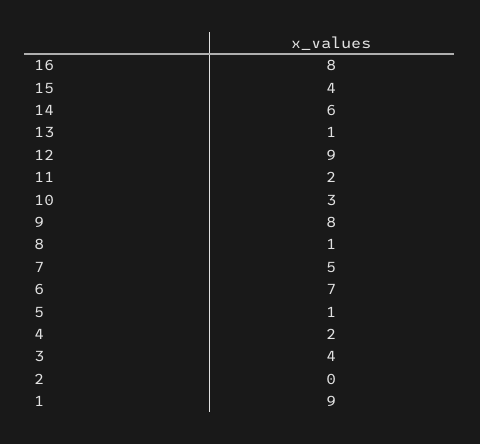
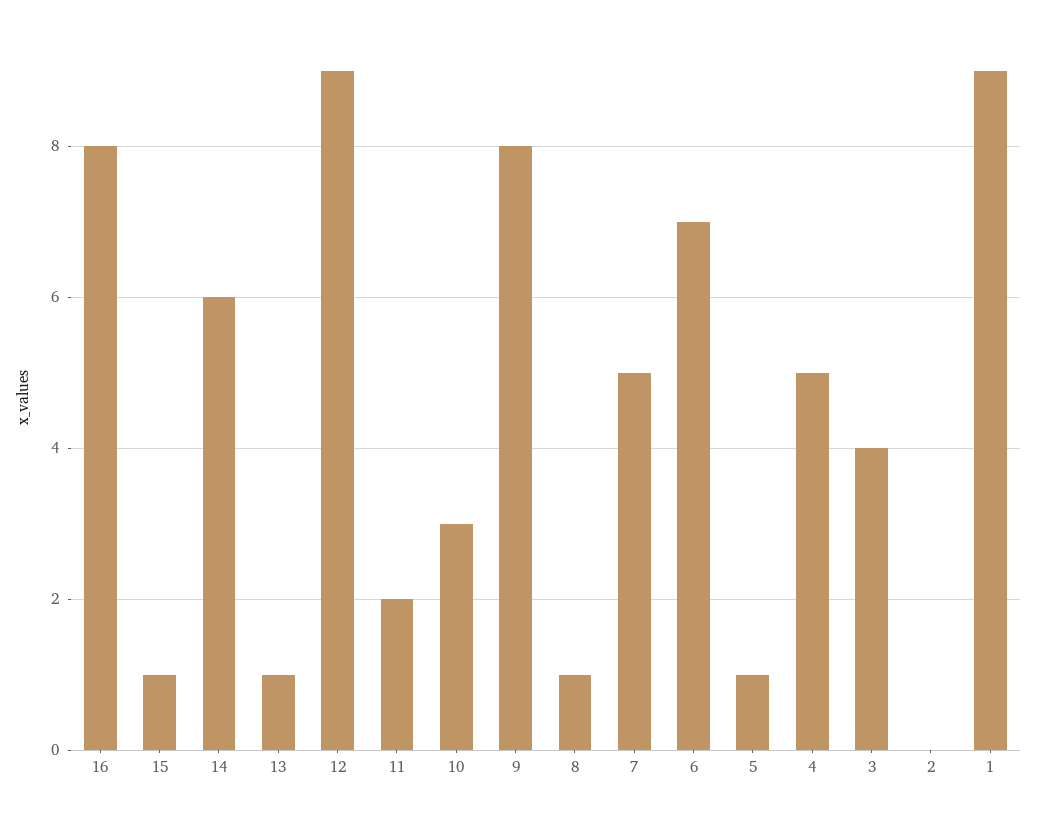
  {
    "16": 8,
-   "15": 4,
+   "15": 1,
    "14": 6,
    "13": 1,
    "12": 9,
    "11": 2,
    "10": 3,
    "9": 8,
    "8": 1,
    "7": 5,
    "6": 7,
    "5": 1,
-   "4": 2,
+   "4": 5,
    "3": 4,
    "2": 0,
    "1": 9
  }

